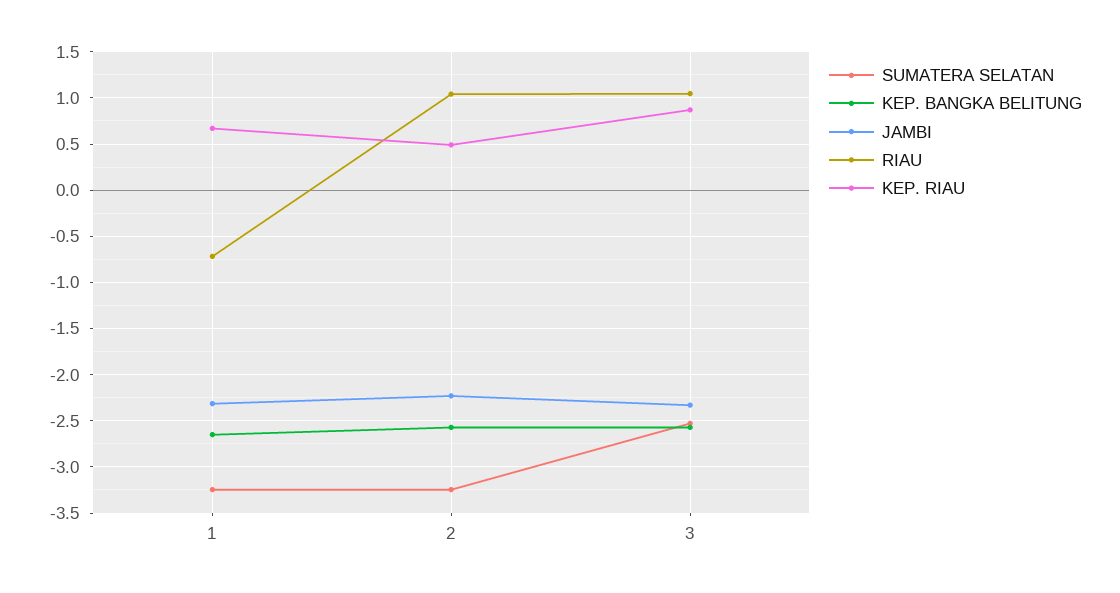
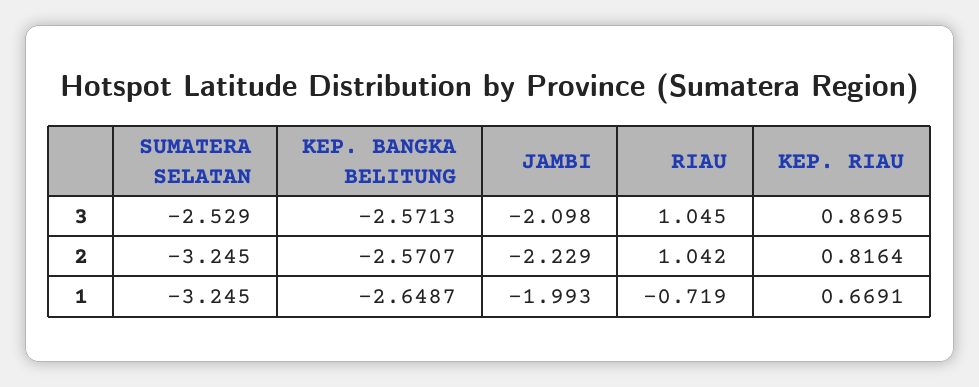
  {
    "SUMATERA SELATAN": {
      "1": -3.245,
      "2": -3.245,
      "3": -2.529
    },
    "KEP. BANGKA BELITUNG": {
      "1": -2.6487,
      "2": -2.5707,
      "3": -2.5713
    },
    "JAMBI": {
-     "1": -2.3,
+     "1": -1.993,
      "2": -2.229,
-     "3": -2.3
+     "3": -2.098
    },
    "RIAU": {
      "1": -0.719,
      "2": 1.042,
      "3": 1.045
    },
    "KEP. RIAU": {
      "1": 0.6691,
-     "2": 0.5,
+     "2": 0.8164,
      "3": 0.8695
    }
  }

